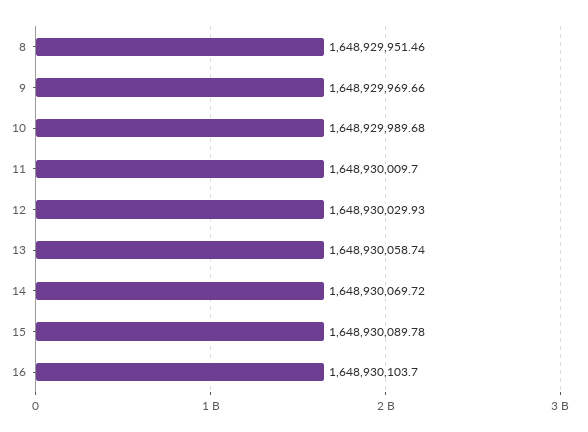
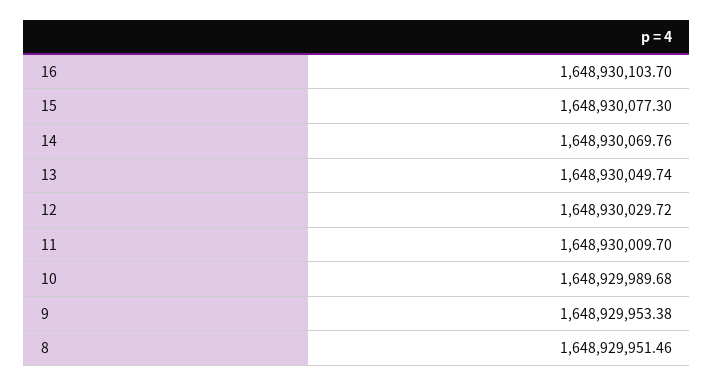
  {
    "8": 1648929951.46,
-   "9": 1648929969.66,
+   "9": 1648929953.38,
    "10": 1648929989.68,
    "11": 1648930009.7,
-   "12": 1648930029.93,
+   "12": 1648930029.72,
-   "13": 1648930058.74,
+   "13": 1648930049.74,
-   "14": 1648930069.72,
+   "14": 1648930069.76,
-   "15": 1648930089.78,
+   "15": 1648930077.3,
    "16": 1648930103.7
  }

